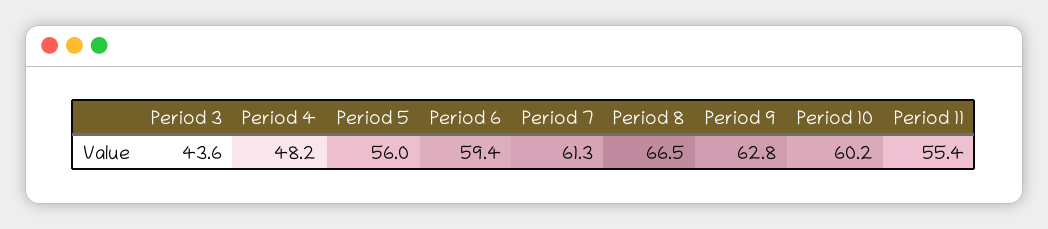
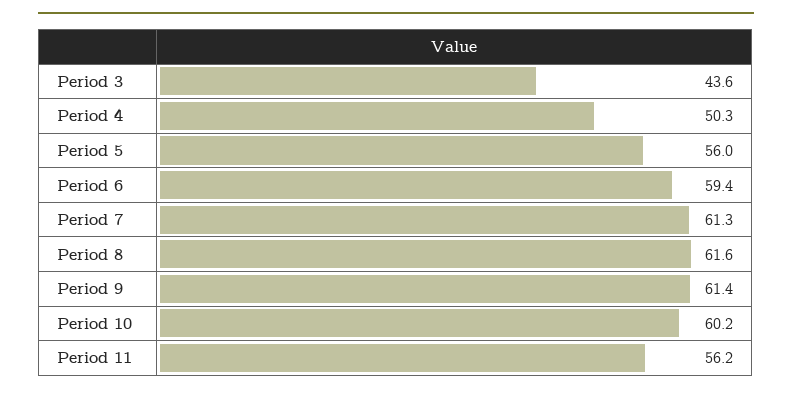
  {
    "Period 3": 43.6,
-   "Period 4": 48.2,
+   "Period 4": 50.3,
    "Period 5": 56,
    "Period 6": 59.4,
    "Period 7": 61.3,
-   "Period 8": 66.5,
+   "Period 8": 61.6,
-   "Period 9": 62.8,
+   "Period 9": 61.4,
    "Period 10": 60.2,
-   "Period 11": 55.4
+   "Period 11": 56.2
  }

